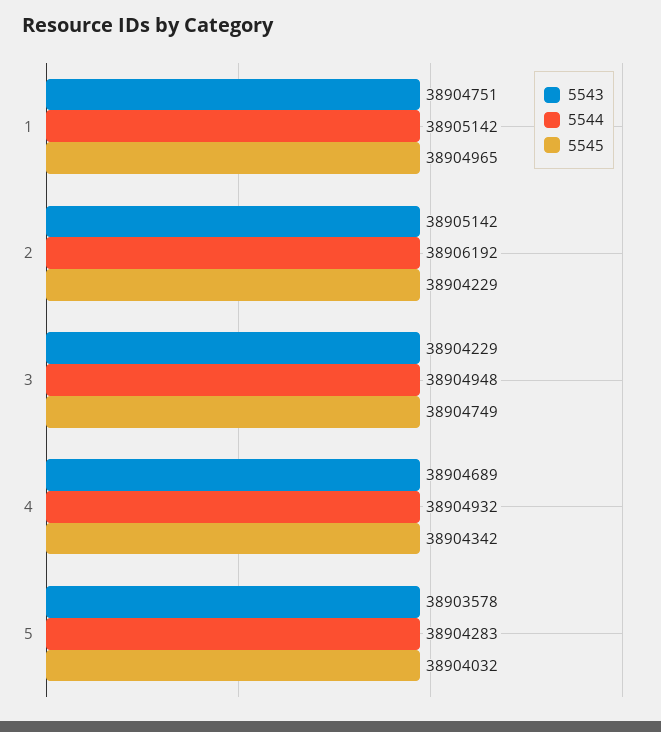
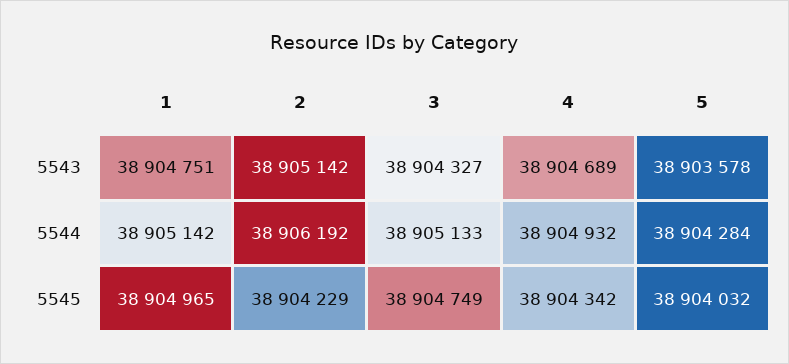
  {
    "5543": {
      "1": 38904751,
      "2": 38905142,
-     "3": 38904229,
+     "3": 38904327,
      "4": 38904689,
      "5": 38903578
    },
    "5544": {
      "1": 38905142,
      "2": 38906192,
-     "3": 38904948,
+     "3": 38905133,
      "4": 38904932,
-     "5": 38904283
+     "5": 38904284
    },
    "5545": {
      "1": 38904965,
      "2": 38904229,
      "3": 38904749,
      "4": 38904342,
      "5": 38904032
    }
  }

